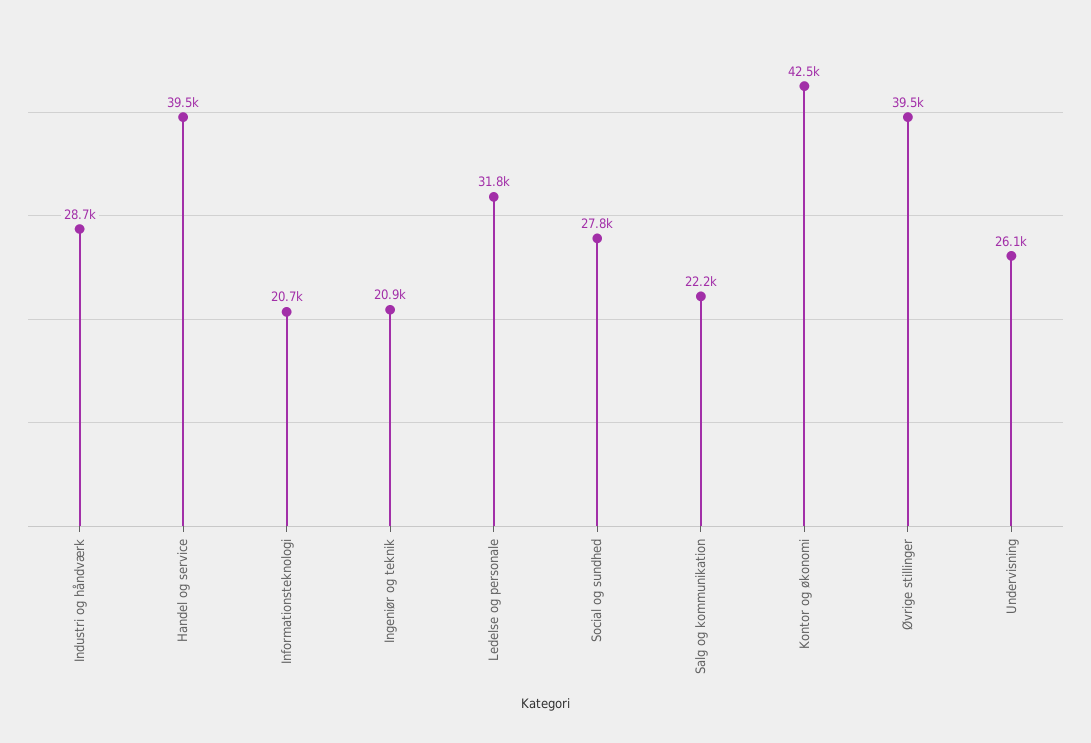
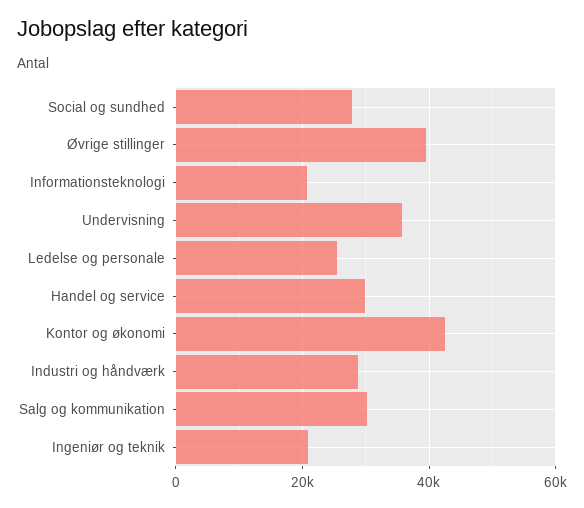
  {
    "Industri og håndværk": 28700,
-   "Handel og service": 39500,
+   "Handel og service": 30000,
    "Informationsteknologi": 20700,
    "Ingeniør og teknik": 20900,
-   "Ledelse og personale": 31800,
+   "Ledelse og personale": 26000,
    "Social og sundhed": 27800,
-   "Salg og kommunikation": 22200,
+   "Salg og kommunikation": 30000,
    "Kontor og økonomi": 42500,
    "Øvrige stillinger": 39500,
-   "Undervisning": 26100
+   "Undervisning": 36000
  }

